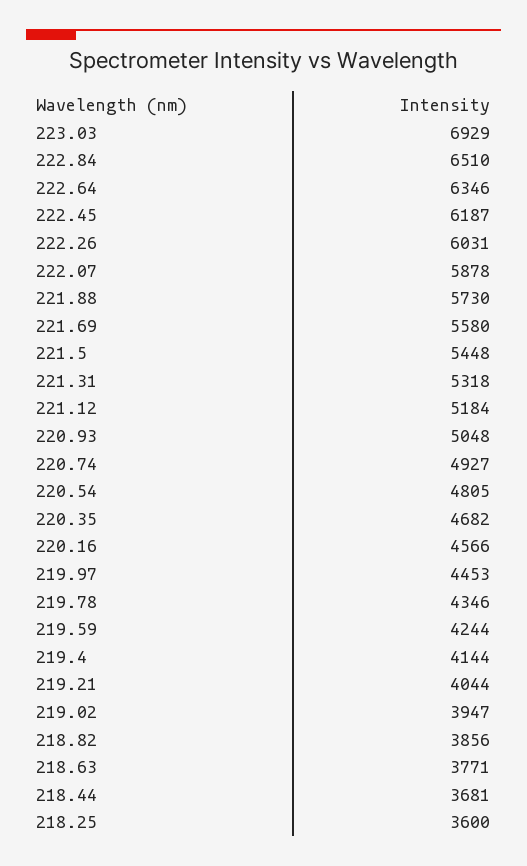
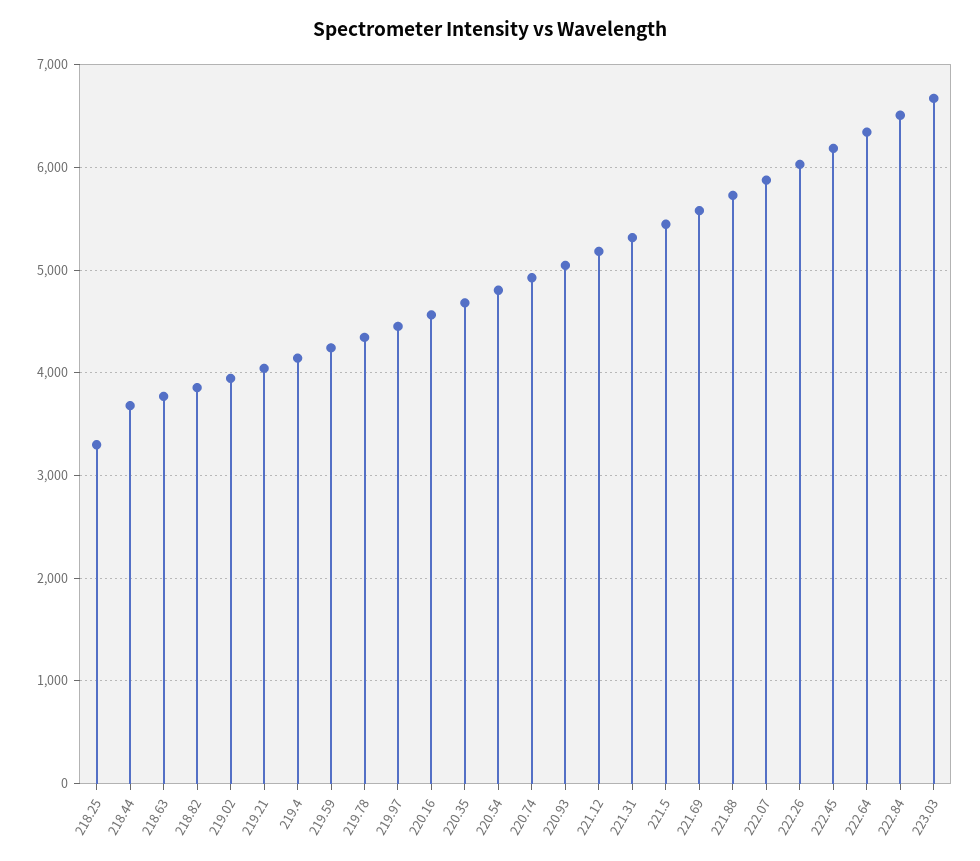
  {
-   "223.03": 6929,
+   "223.03": 6700,
    "222.84": 6510,
    "222.64": 6346,
    "222.45": 6187,
    "222.26": 6031,
    "222.07": 5878,
    "221.88": 5730,
    "221.69": 5580,
    "221.5": 5448,
    "221.31": 5318,
    "221.12": 5184,
    "220.93": 5048,
    "220.74": 4927,
    "220.54": 4805,
    "220.35": 4682,
    "220.16": 4566,
    "219.97": 4453,
    "219.78": 4346,
    "219.59": 4244,
    "219.4": 4144,
    "219.21": 4044,
    "219.02": 3947,
    "218.82": 3856,
    "218.63": 3771,
    "218.44": 3681,
-   "218.25": 3600
+   "218.25": 3300
  }

